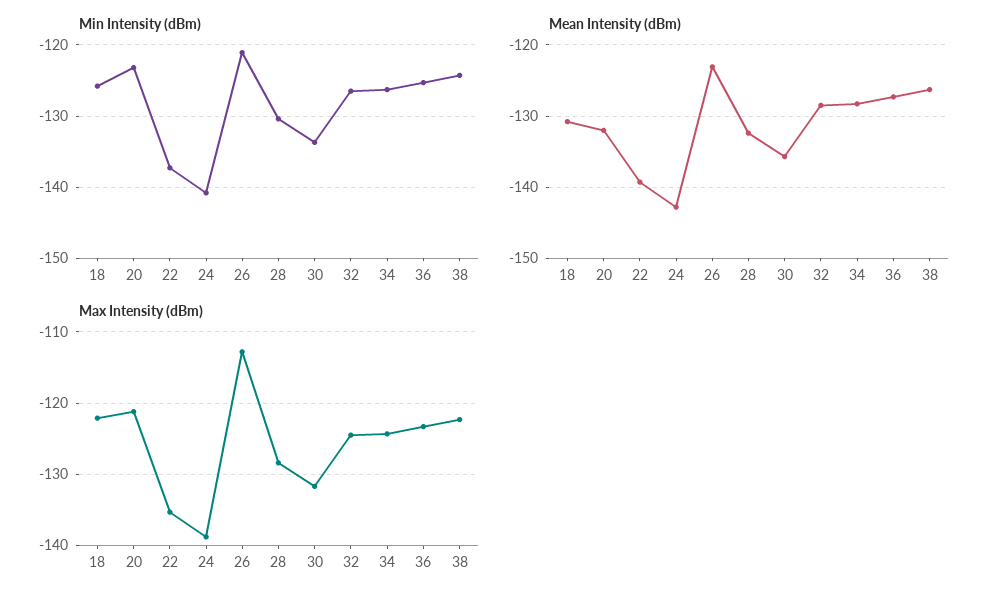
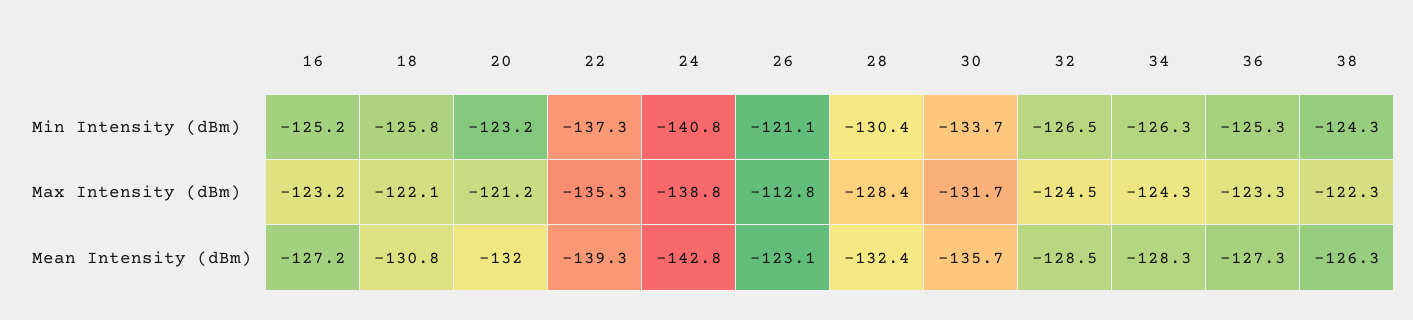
  {
    "Min Intensity (dBm)": {
      "18": -125.8,
      "20": -123.2,
      "22": -137.3,
      "24": -140.8,
      "26": -121.1,
      "28": -130.4,
      "30": -133.7,
      "32": -126.5,
      "34": -126.3,
      "36": -125.3,
-     "38": -124.3
+     "38": -124.3,
+     "16": -125.2
    },
    "Mean Intensity (dBm)": {
      "18": -130.8,
      "20": -132,
      "22": -139.3,
      "24": -142.8,
      "26": -123.1,
      "28": -132.4,
      "30": -135.7,
      "32": -128.5,
      "34": -128.3,
      "36": -127.3,
-     "38": -126.3
+     "38": -126.3,
+     "16": -127.2
    },
    "Max Intensity (dBm)": {
      "18": -122.1,
      "20": -121.2,
      "22": -135.3,
      "24": -138.8,
      "26": -112.8,
      "28": -128.4,
      "30": -131.7,
      "32": -124.5,
      "34": -124.3,
      "36": -123.3,
-     "38": -122.3
+     "38": -122.3,
+     "16": -123.2
    }
  }

